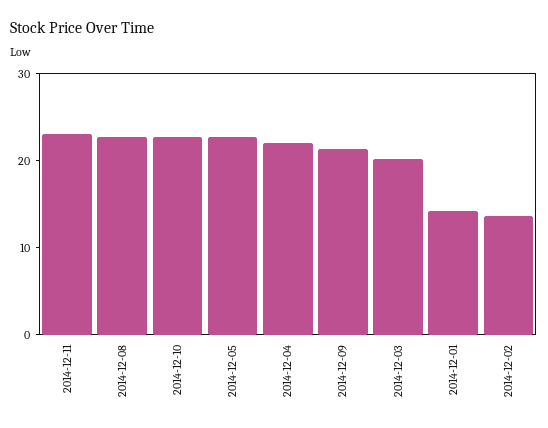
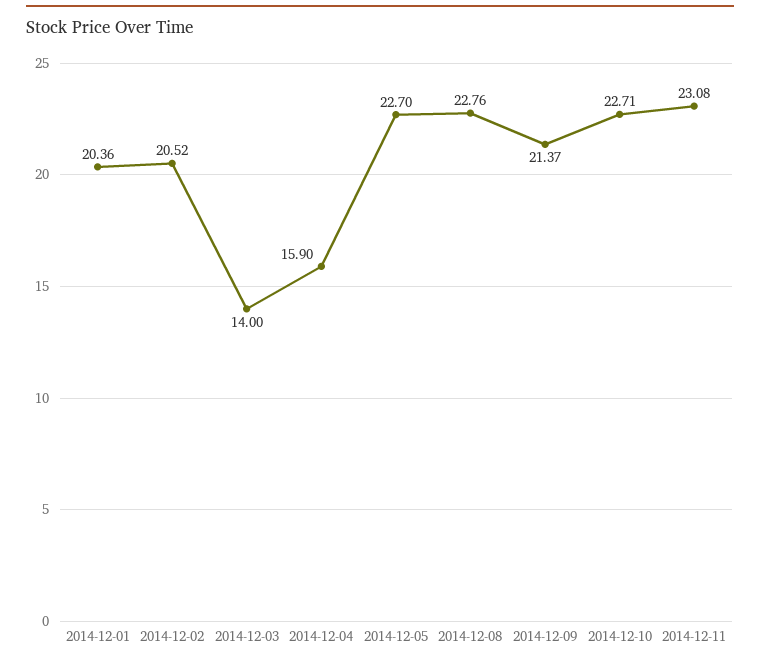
  {
    "2014-12-11": 23.08,
    "2014-12-08": 22.76,
    "2014-12-10": 22.71,
    "2014-12-05": 22.7,
-   "2014-12-04": 22,
+   "2014-12-04": 15.9,
    "2014-12-09": 21.37,
-   "2014-12-03": 20,
+   "2014-12-03": 14,
-   "2014-12-01": 14,
+   "2014-12-01": 20.36,
-   "2014-12-02": 14
+   "2014-12-02": 20.52
  }

